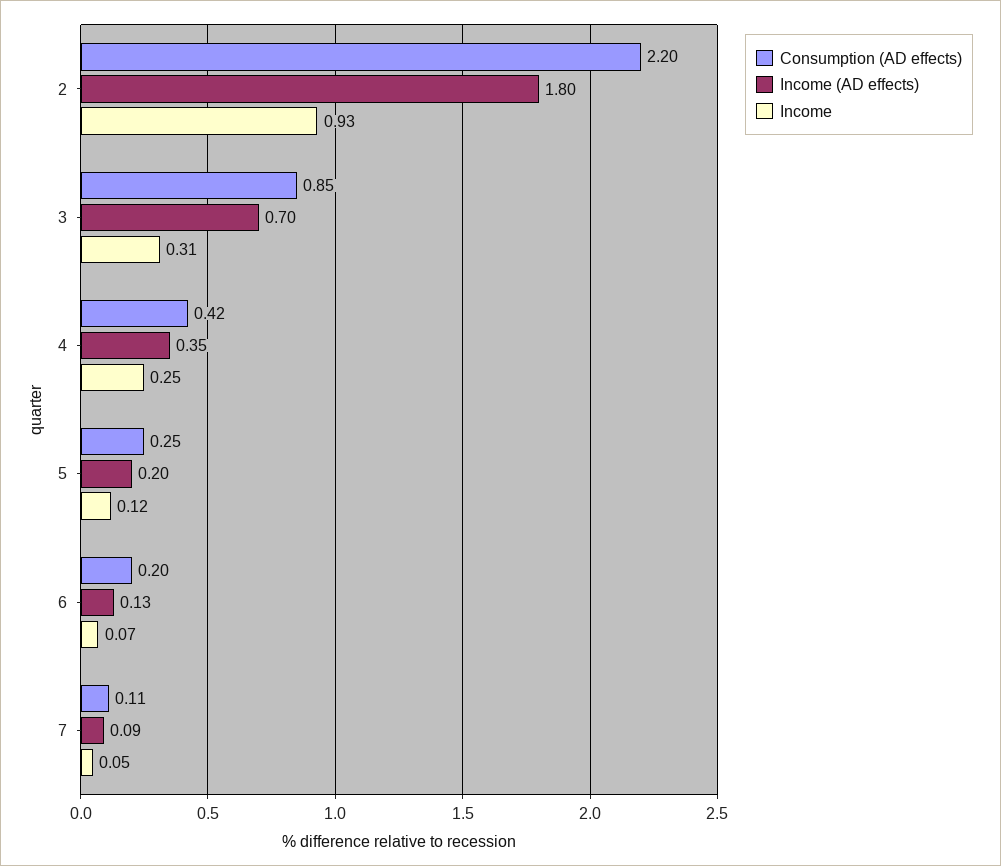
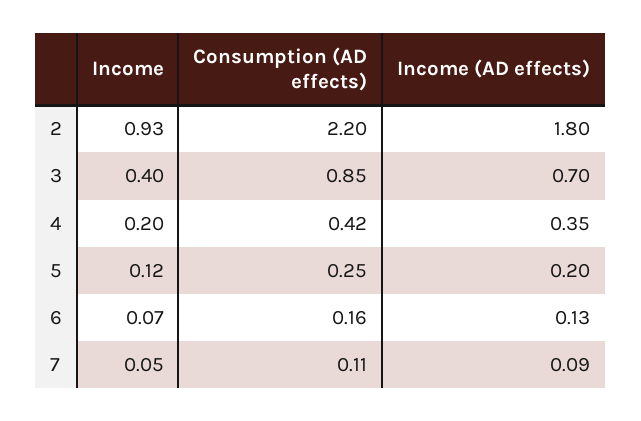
  {
    "Consumption (AD effects)": {
      "2": 2.2,
      "3": 0.85,
      "4": 0.42,
      "5": 0.25,
-     "6": 0.2,
+     "6": 0.16,
      "7": 0.11
    },
    "Income (AD effects)": {
      "2": 1.8,
      "3": 0.7,
      "4": 0.35,
      "5": 0.2,
      "6": 0.13,
      "7": 0.09
    },
    "Income": {
      "2": 0.93,
-     "3": 0.31,
+     "3": 0.4,
-     "4": 0.25,
+     "4": 0.2,
      "5": 0.12,
      "6": 0.07,
      "7": 0.05
    }
  }

